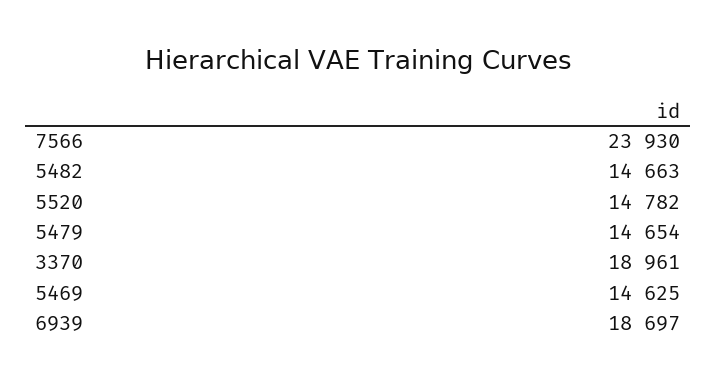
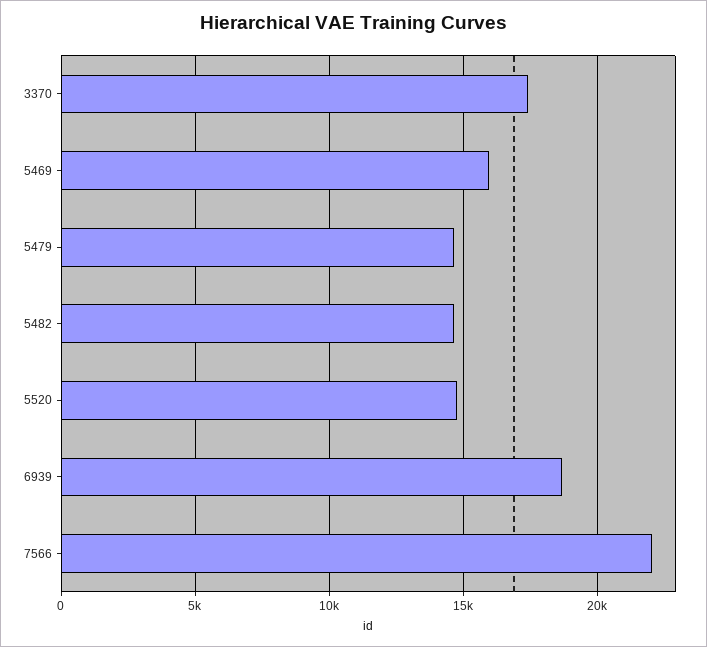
  {
-   "7566": 23930,
+   "7566": 22000,
    "5482": 14663,
    "5520": 14782,
    "5479": 14654,
-   "3370": 18961,
+   "3370": 17500,
-   "5469": 14625,
+   "5469": 16000,
    "6939": 18697
  }

